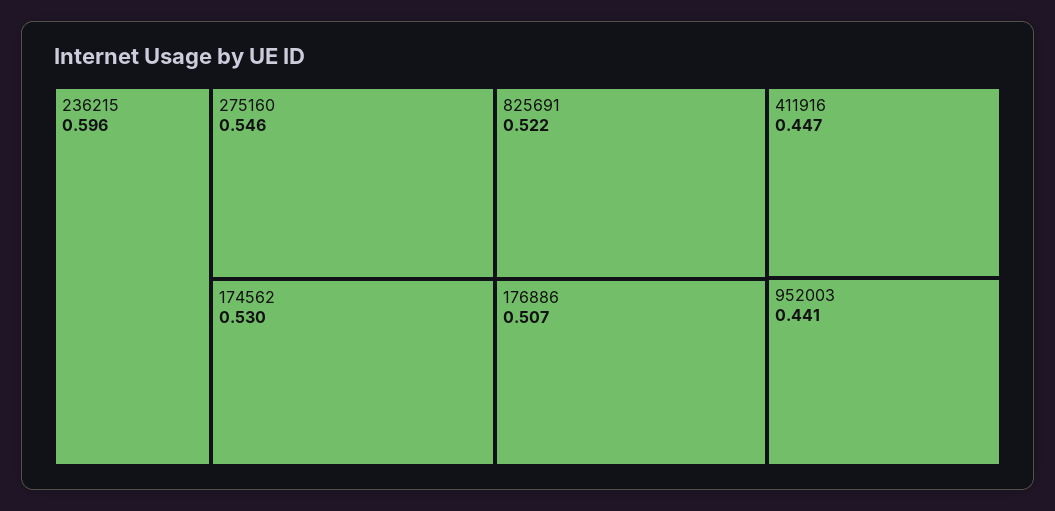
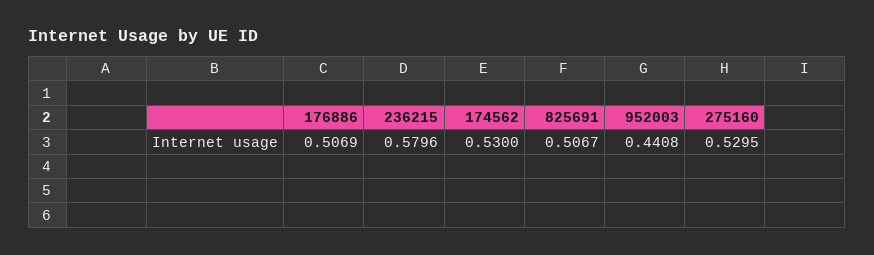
  {
-   "236215": 0.596,
+   "236215": 0.5796,
-   "275160": 0.546,
+   "275160": 0.5295,
    "174562": 0.53,
-   "825691": 0.522,
+   "825691": 0.5067,
    "176886": 0.5069,
-   "411916": 0.447,
    "952003": 0.4408
  }

